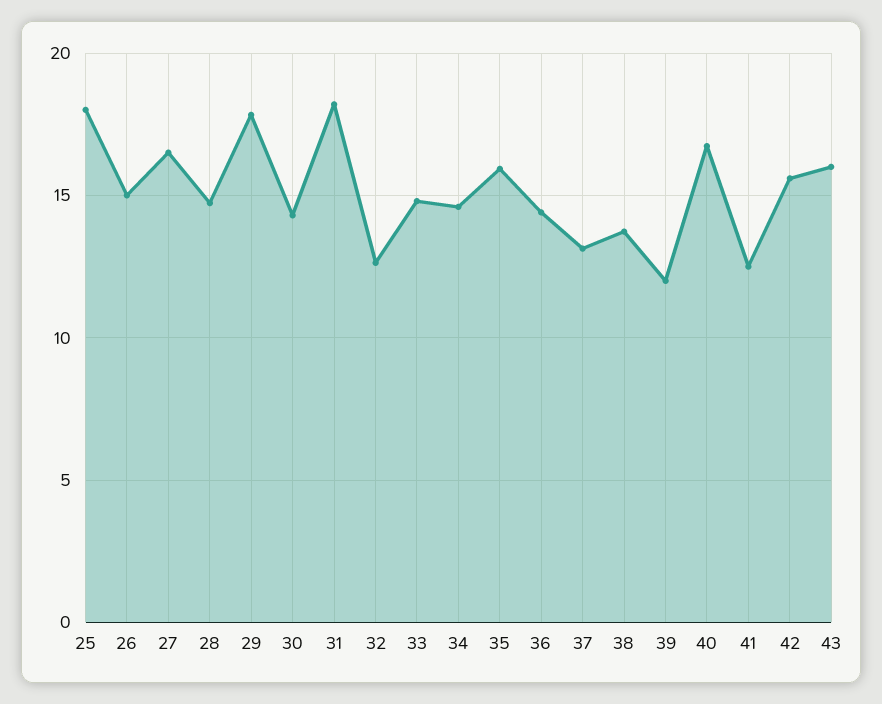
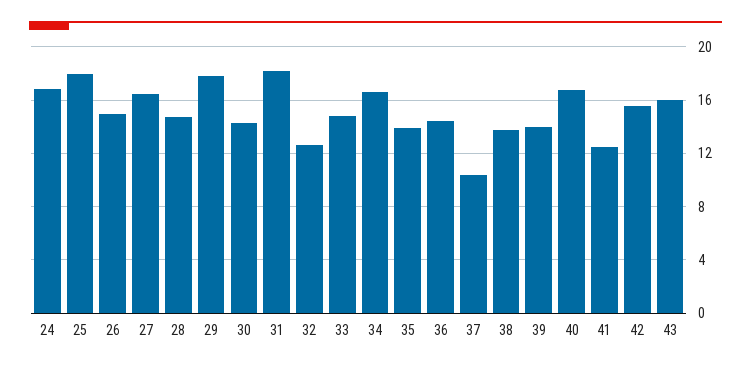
  {
    "25": 18,
    "26": 15,
    "27": 16.5,
    "28": 14.5,
    "29": 18,
    "30": 14.5,
    "31": 18,
    "32": 12.5,
    "33": 15,
-   "34": 14.5,
+   "34": 16.5,
-   "35": 16,
+   "35": 14,
    "36": 14.5,
-   "37": 13,
+   "37": 10.5,
    "38": 13.5,
-   "39": 12,
+   "39": 14,
    "40": 16.5,
    "41": 12.5,
    "42": 15.5,
-   "43": 16
+   "43": 16,
+   "24": 17
  }

